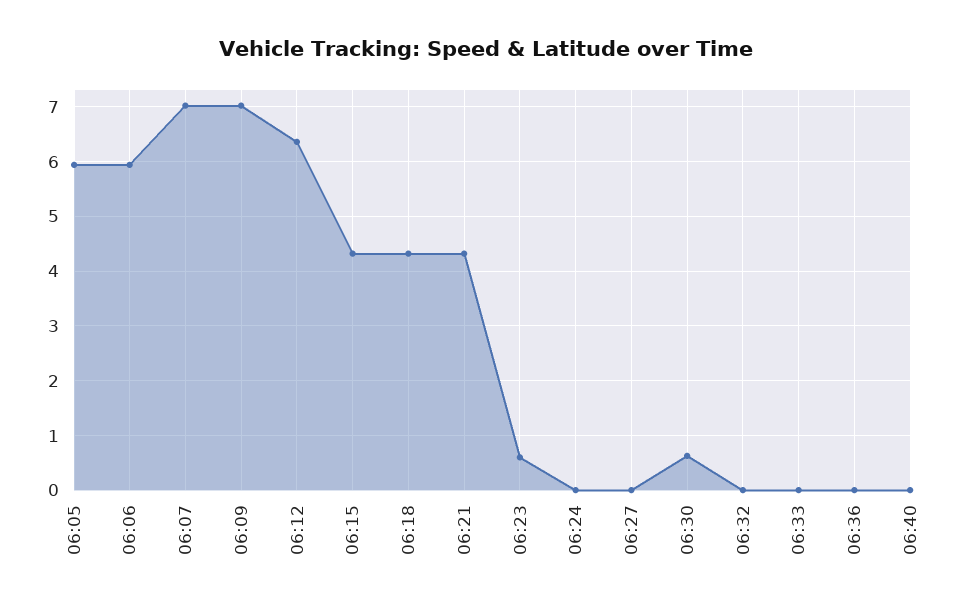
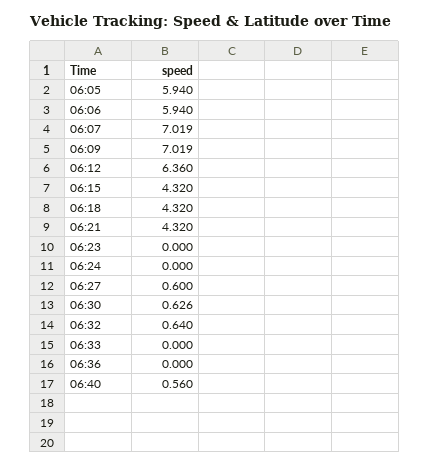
  {
    "06:05": 5.94,
    "06:06": 5.94,
    "06:07": 7.019,
    "06:09": 7.019,
    "06:12": 6.36,
    "06:15": 4.32,
    "06:18": 4.32,
    "06:21": 4.32,
-   "06:23": 0.6,
+   "06:23": 0,
    "06:24": 0,
-   "06:27": 0,
+   "06:27": 0.6,
    "06:30": 0.626,
-   "06:32": 0,
+   "06:32": 0.64,
    "06:33": 0,
    "06:36": 0,
-   "06:40": 0
+   "06:40": 0.56
  }

